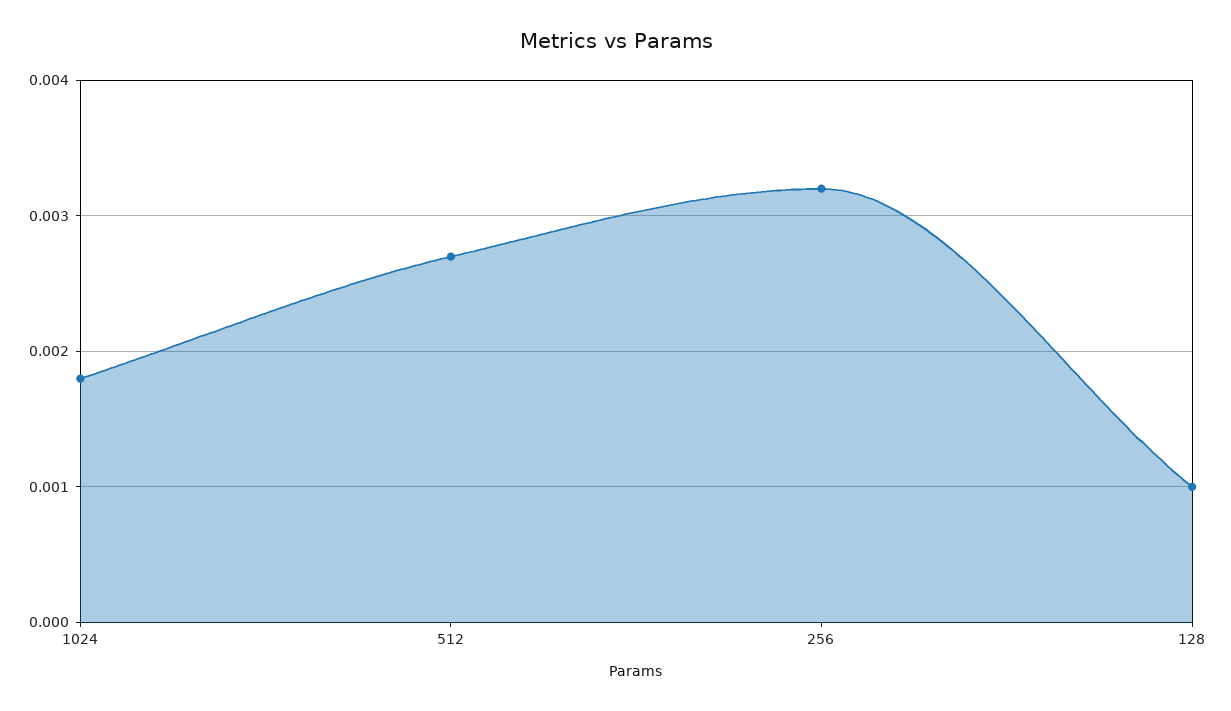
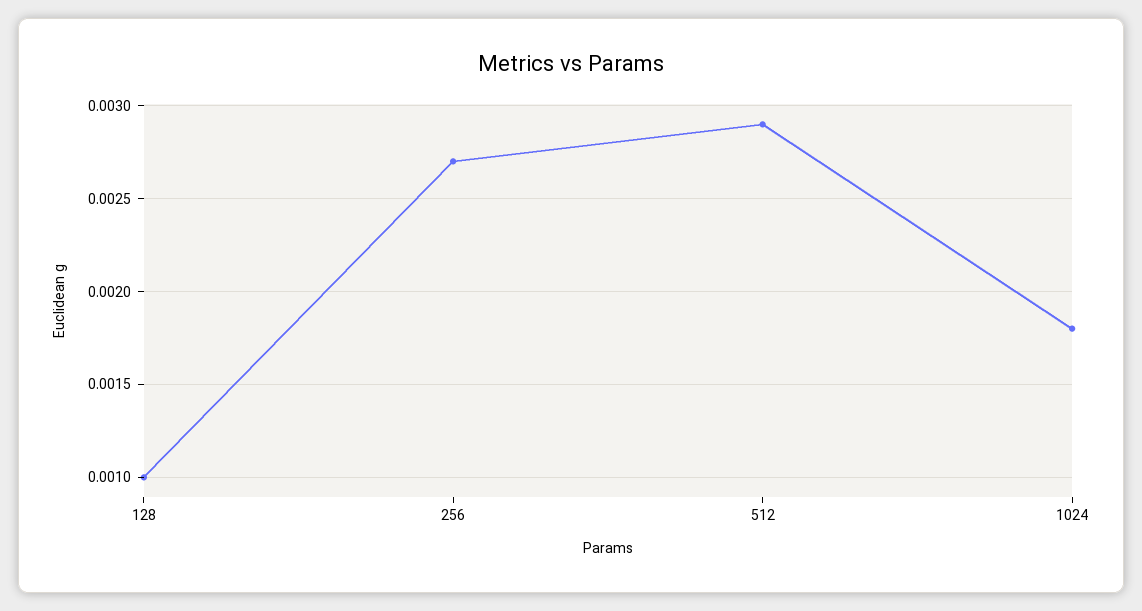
  {
    "1024": 0.0018,
-   "512": 0.0027,
+   "512": 0.0029,
-   "256": 0.0032,
+   "256": 0.0027,
    "128": 0.001
  }

